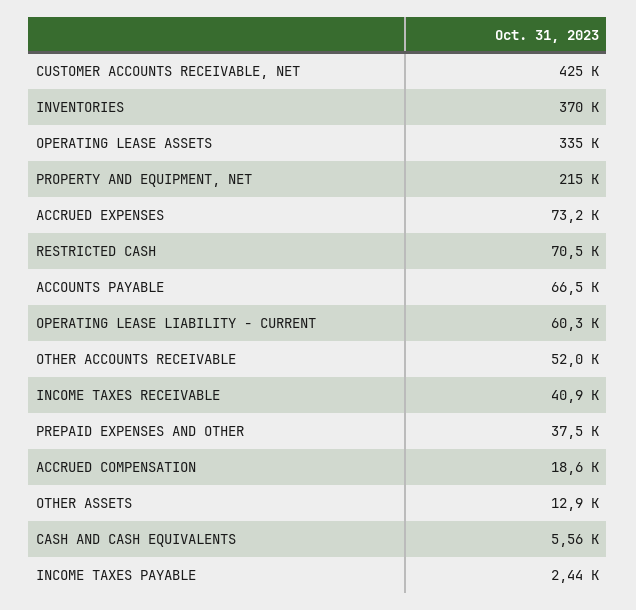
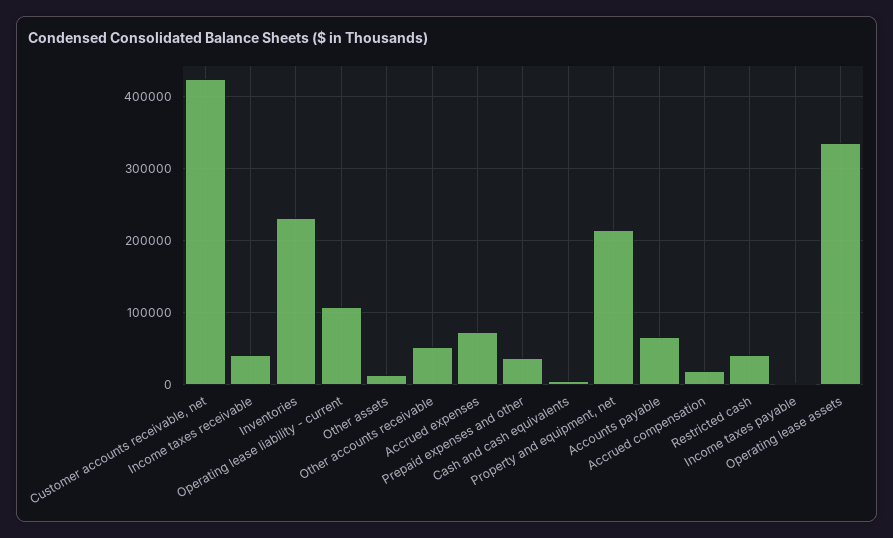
  {
    "CUSTOMER ACCOUNTS RECEIVABLE, NET": 425000,
-   "INVENTORIES": 370000,
+   "INVENTORIES": 230000,
    "OPERATING LEASE ASSETS": 335000,
    "PROPERTY AND EQUIPMENT, NET": 215000,
    "ACCRUED EXPENSES": 73200,
-   "RESTRICTED CASH": 70500,
+   "RESTRICTED CASH": 40000,
    "ACCOUNTS PAYABLE": 66500,
-   "OPERATING LEASE LIABILITY - CURRENT": 60300,
+   "OPERATING LEASE LIABILITY - CURRENT": 110000,
    "OTHER ACCOUNTS RECEIVABLE": 52000,
    "INCOME TAXES RECEIVABLE": 40900,
    "PREPAID EXPENSES AND OTHER": 37500,
    "ACCRUED COMPENSATION": 18600,
    "OTHER ASSETS": 12900,
    "CASH AND CASH EQUIVALENTS": 5560,
    "INCOME TAXES PAYABLE": 2440
  }

